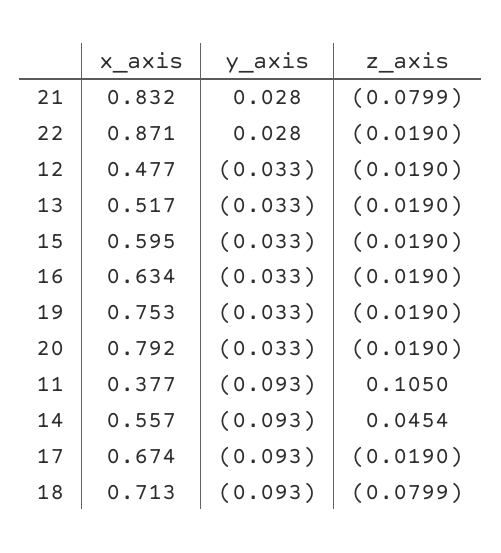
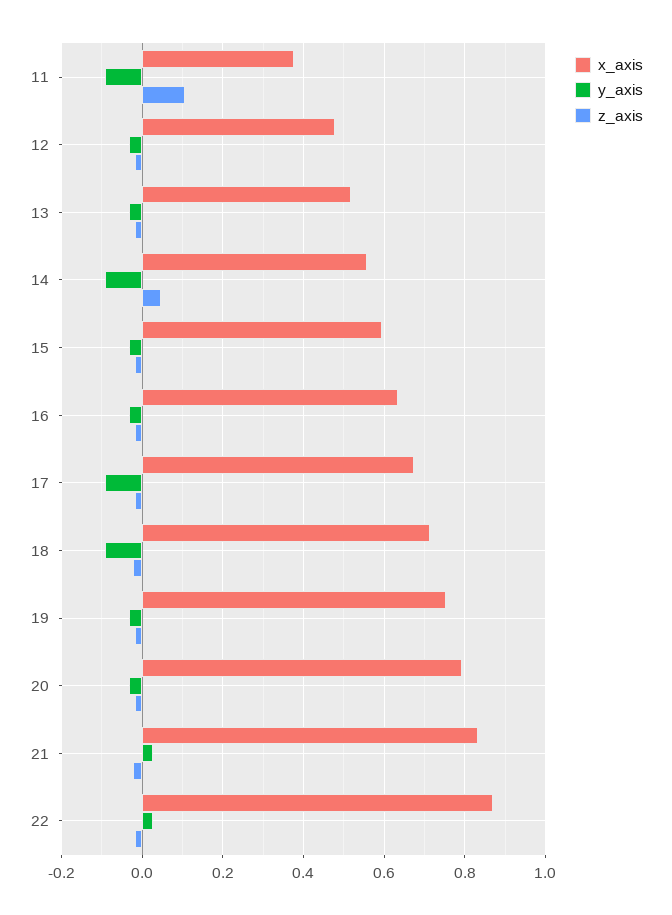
  {
    "x_axis": {
      "21": 0.832,
      "22": 0.871,
      "12": 0.477,
      "13": 0.517,
      "15": 0.595,
      "16": 0.634,
      "19": 0.753,
      "20": 0.792,
      "11": 0.377,
      "14": 0.557,
      "17": 0.674,
      "18": 0.713
    },
    "y_axis": {
      "21": 0.028,
      "22": 0.028,
      "12": -0.033,
      "13": -0.033,
      "15": -0.033,
      "16": -0.033,
      "19": -0.033,
      "20": -0.033,
      "11": -0.093,
      "14": -0.093,
      "17": -0.093,
      "18": -0.093
    },
    "z_axis": {
-     "21": -0.0799,
+     "21": -0.02,
      "22": -0.019,
      "12": -0.019,
      "13": -0.019,
      "15": -0.019,
      "16": -0.019,
      "19": -0.019,
      "20": -0.019,
      "11": 0.105,
      "14": 0.0454,
      "17": -0.019,
-     "18": -0.0799
+     "18": -0.02
    }
  }

